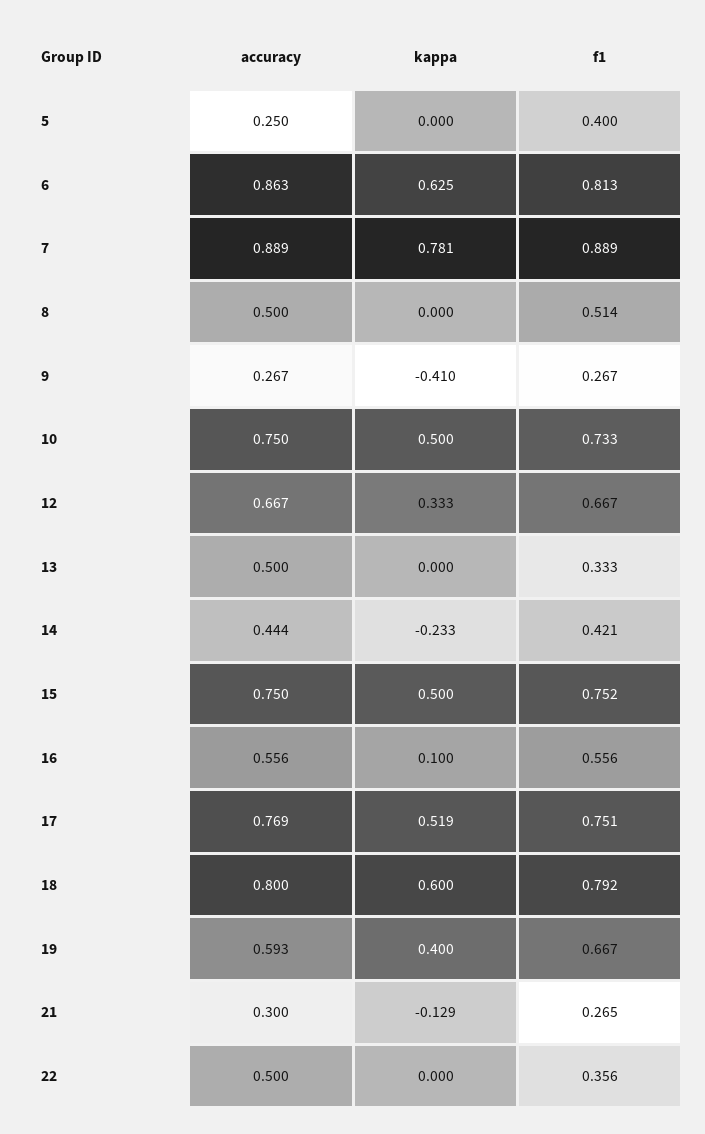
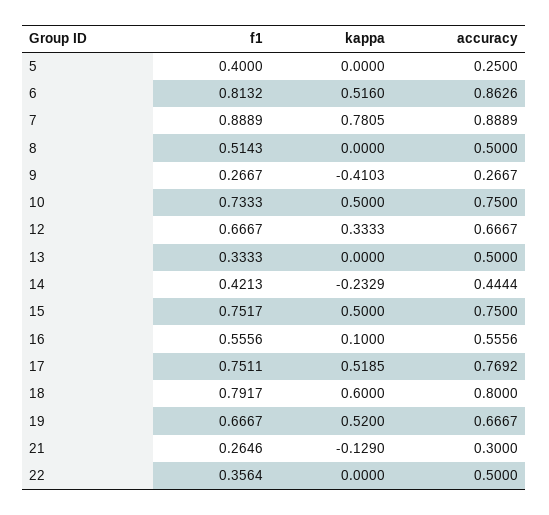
  {
    "accuracy": {
      "5": 0.25,
      "6": 0.8626,
      "7": 0.8889,
      "8": 0.5,
      "9": 0.2667,
      "10": 0.75,
      "12": 0.6667,
      "13": 0.5,
      "14": 0.4444,
      "15": 0.75,
      "16": 0.5556,
      "17": 0.7692,
      "18": 0.8,
-     "19": 0.593,
+     "19": 0.6667,
      "21": 0.3,
      "22": 0.5
    },
    "kappa": {
      "5": 0,
-     "6": 0.625,
+     "6": 0.516,
      "7": 0.7805,
      "8": 0,
      "9": -0.4103,
      "10": 0.5,
      "12": 0.3333,
      "13": 0,
      "14": -0.2329,
      "15": 0.5,
      "16": 0.1,
      "17": 0.5185,
      "18": 0.6,
-     "19": 0.4,
+     "19": 0.52,
      "21": -0.129,
      "22": 0
    },
    "f1": {
      "5": 0.4,
      "6": 0.8132,
      "7": 0.8889,
      "8": 0.5143,
      "9": 0.2667,
      "10": 0.7333,
      "12": 0.6667,
      "13": 0.3333,
      "14": 0.4213,
      "15": 0.7517,
      "16": 0.5556,
      "17": 0.7511,
      "18": 0.7917,
      "19": 0.6667,
      "21": 0.2646,
      "22": 0.3564
    }
  }

